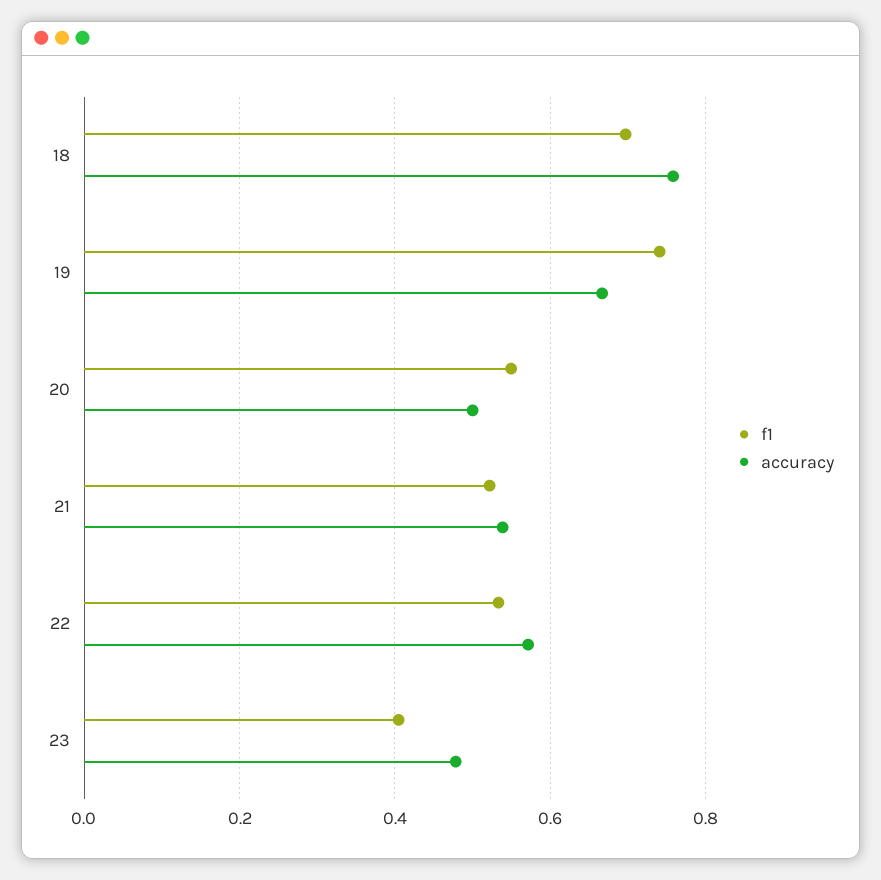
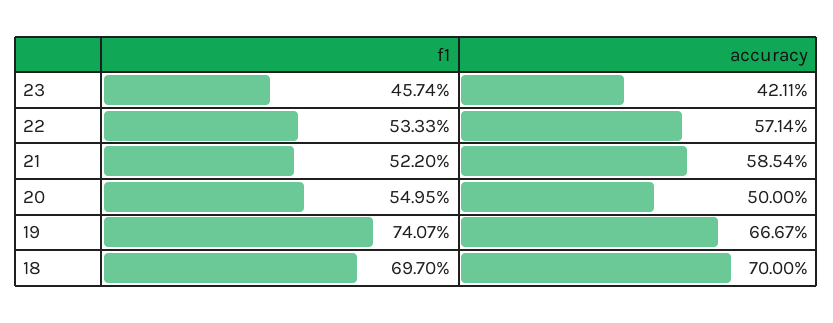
  {
    "f1": {
      "18": 0.697,
      "19": 0.7407,
      "20": 0.5495,
      "21": 0.522,
      "22": 0.5333,
-     "23": 0.4
+     "23": 0.4574
    },
    "accuracy": {
-     "18": 0.76,
+     "18": 0.7,
      "19": 0.6667,
      "20": 0.5,
-     "21": 0.54,
+     "21": 0.5854,
      "22": 0.5714,
-     "23": 0.48
+     "23": 0.4211
    }
  }

